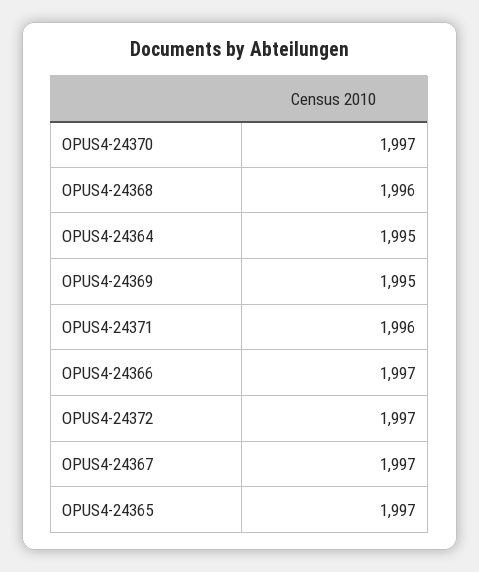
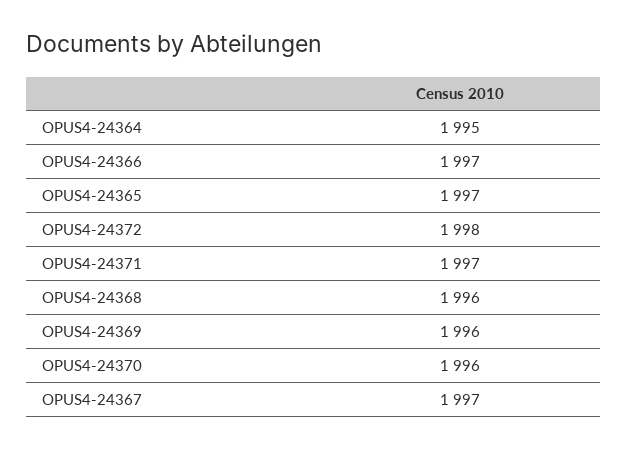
  {
-   "OPUS4-24370": 1997,
+   "OPUS4-24370": 1996,
    "OPUS4-24368": 1996,
    "OPUS4-24364": 1995,
-   "OPUS4-24369": 1995,
+   "OPUS4-24369": 1996,
-   "OPUS4-24371": 1996,
+   "OPUS4-24371": 1997,
    "OPUS4-24366": 1997,
-   "OPUS4-24372": 1997,
+   "OPUS4-24372": 1998,
    "OPUS4-24367": 1997,
    "OPUS4-24365": 1997
  }

